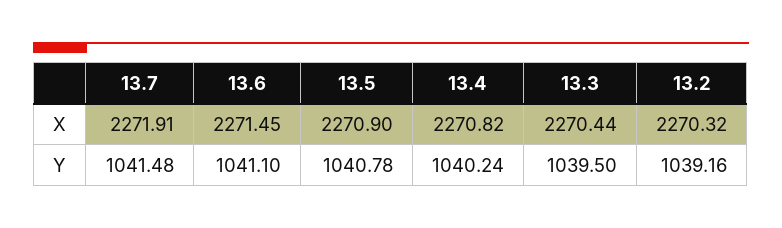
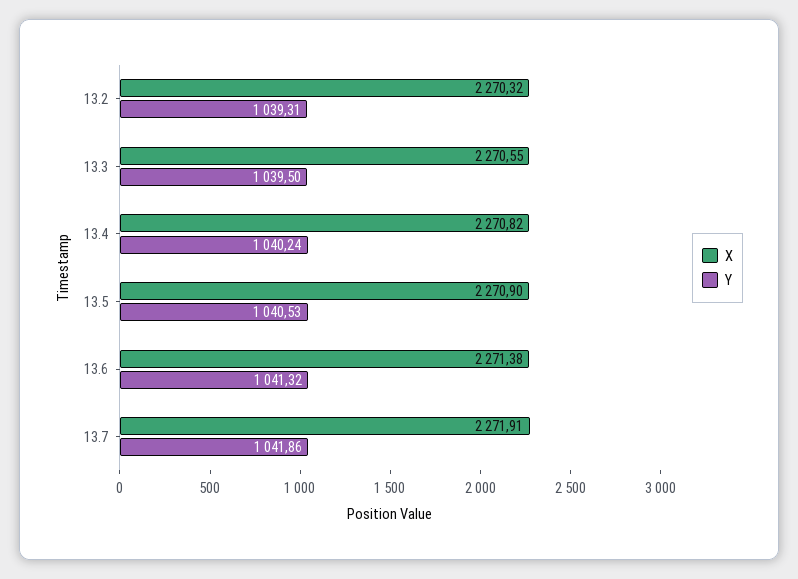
  {
    "X": {
      "13.7": 2271.91,
-     "13.6": 2271.45,
+     "13.6": 2271.38,
      "13.5": 2270.9,
      "13.4": 2270.82,
-     "13.3": 2270.44,
+     "13.3": 2270.55,
      "13.2": 2270.32
    },
    "Y": {
-     "13.7": 1041.48,
+     "13.7": 1041.86,
-     "13.6": 1041.1,
+     "13.6": 1041.32,
-     "13.5": 1040.78,
+     "13.5": 1040.53,
      "13.4": 1040.24,
      "13.3": 1039.5,
-     "13.2": 1039.16
+     "13.2": 1039.31
    }
  }

